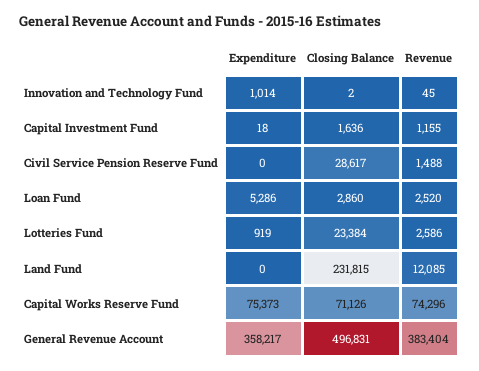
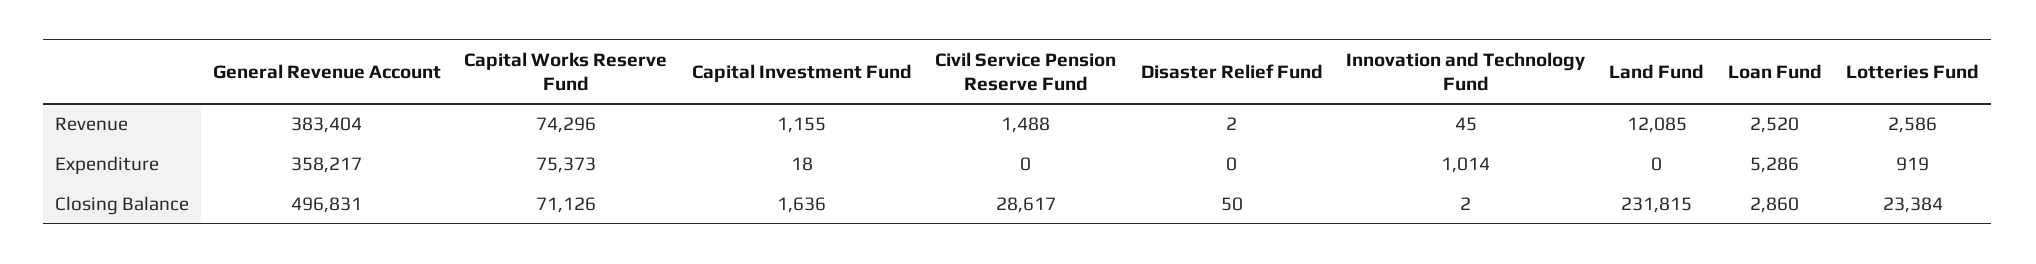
  {
    "Expenditure": {
      "Innovation and Technology Fund": 1014,
      "Capital Investment Fund": 18,
      "Civil Service Pension Reserve Fund": 0,
      "Loan Fund": 5286,
      "Lotteries Fund": 919,
      "Land Fund": 0,
      "Capital Works Reserve Fund": 75373,
-     "General Revenue Account": 358217
+     "General Revenue Account": 358217,
+     "Disaster Relief Fund": 0
    },
    "Closing Balance": {
      "Innovation and Technology Fund": 2,
      "Capital Investment Fund": 1636,
      "Civil Service Pension Reserve Fund": 28617,
      "Loan Fund": 2860,
      "Lotteries Fund": 23384,
      "Land Fund": 231815,
      "Capital Works Reserve Fund": 71126,
-     "General Revenue Account": 496831
+     "General Revenue Account": 496831,
+     "Disaster Relief Fund": 50
    },
    "Revenue": {
      "Innovation and Technology Fund": 45,
      "Capital Investment Fund": 1155,
      "Civil Service Pension Reserve Fund": 1488,
      "Loan Fund": 2520,
      "Lotteries Fund": 2586,
      "Land Fund": 12085,
      "Capital Works Reserve Fund": 74296,
-     "General Revenue Account": 383404
+     "General Revenue Account": 383404,
+     "Disaster Relief Fund": 2
    }
  }

